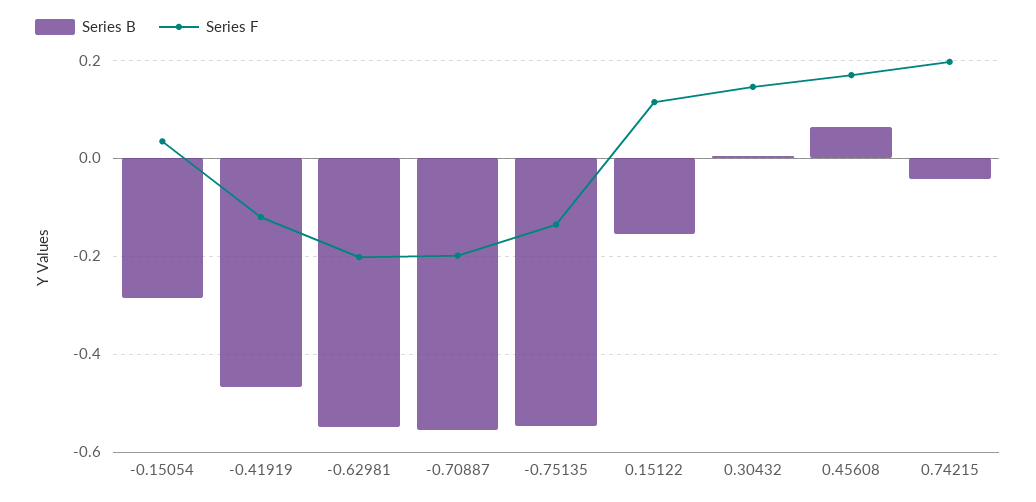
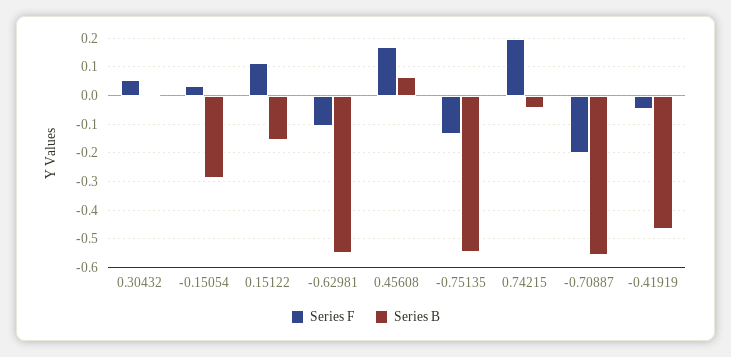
  {
    "Series B": {
      "-0.15054": -0.28,
      "-0.41919": -0.46,
      "-0.62981": -0.54,
      "-0.70887": -0.56,
      "-0.75135": -0.54,
      "0.15122": -0.16,
      "0.30432": 0,
      "0.45608": 0.06,
      "0.74215": -0.04
    },
    "Series F": {
      "-0.15054": 0.04,
-     "-0.41919": -0.12,
+     "-0.41919": -0.05,
-     "-0.62981": -0.2,
+     "-0.62981": -0.1,
      "-0.70887": -0.2,
      "-0.75135": -0.14,
      "0.15122": 0.12,
-     "0.30432": 0.14,
+     "0.30432": 0.05,
      "0.45608": 0.16,
      "0.74215": 0.2
    }
  }

